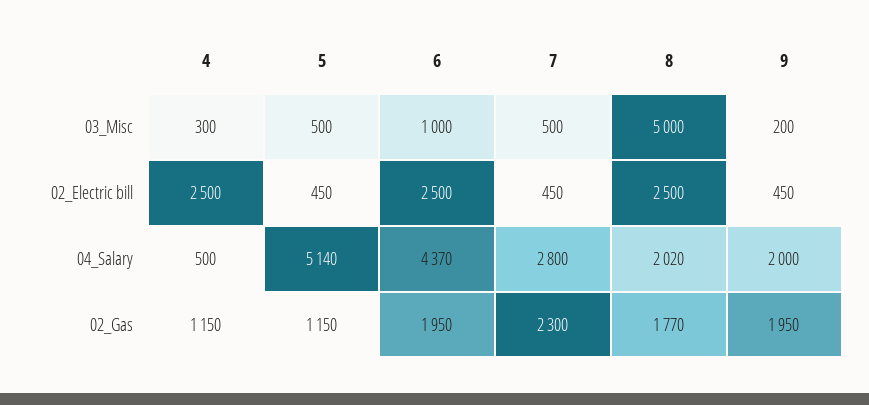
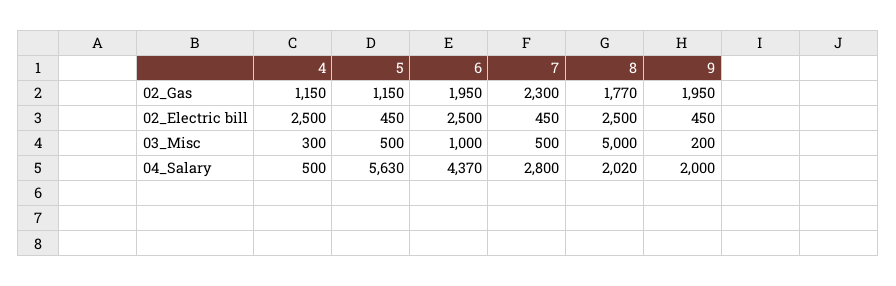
  {
    "4": {
      "03_Misc": 300,
      "02_Electric bill": 2500,
      "04_Salary": 500,
      "02_Gas": 1150
    },
    "5": {
      "03_Misc": 500,
      "02_Electric bill": 450,
-     "04_Salary": 5140,
+     "04_Salary": 5630,
      "02_Gas": 1150
    },
    "6": {
      "03_Misc": 1000,
      "02_Electric bill": 2500,
      "04_Salary": 4370,
      "02_Gas": 1950
    },
    "7": {
      "03_Misc": 500,
      "02_Electric bill": 450,
      "04_Salary": 2800,
      "02_Gas": 2300
    },
    "8": {
      "03_Misc": 5000,
      "02_Electric bill": 2500,
      "04_Salary": 2020,
      "02_Gas": 1770
    },
    "9": {
      "03_Misc": 200,
      "02_Electric bill": 450,
      "04_Salary": 2000,
      "02_Gas": 1950
    }
  }

